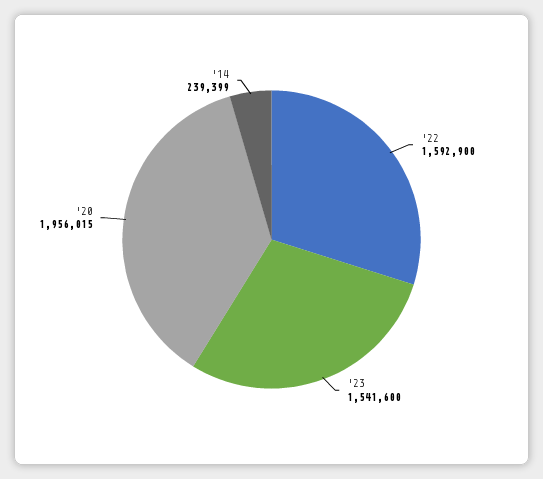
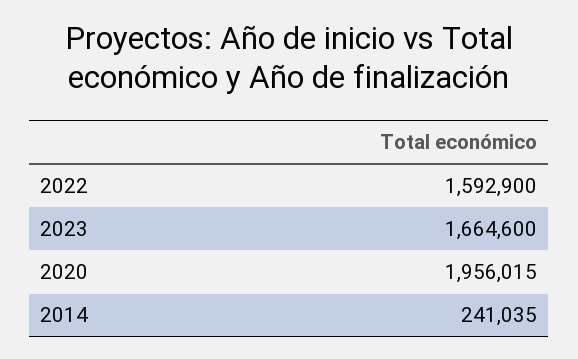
  {
    "'22": 1592900,
-   "'23": 1541600,
+   "'23": 1664600,
    "'20": 1956015,
-   "'14": 239399
+   "'14": 241035
  }

